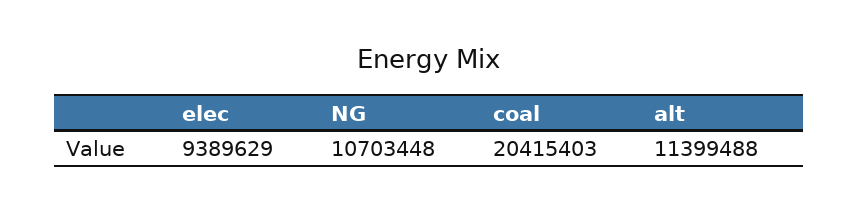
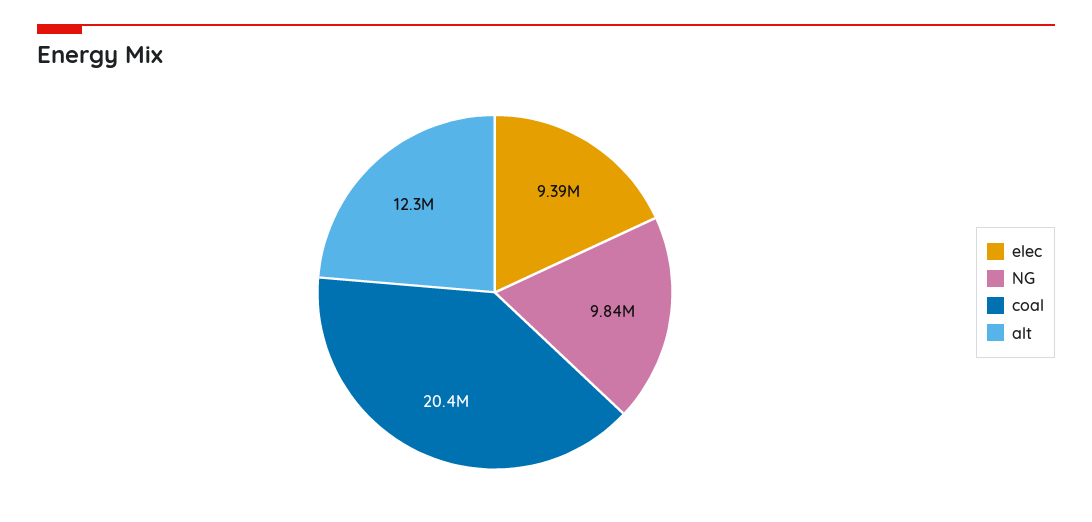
  {
    "elec": 9389629,
-   "NG": 10703448,
+   "NG": 9840000,
    "coal": 20415403,
-   "alt": 11399488
+   "alt": 12300000
  }

